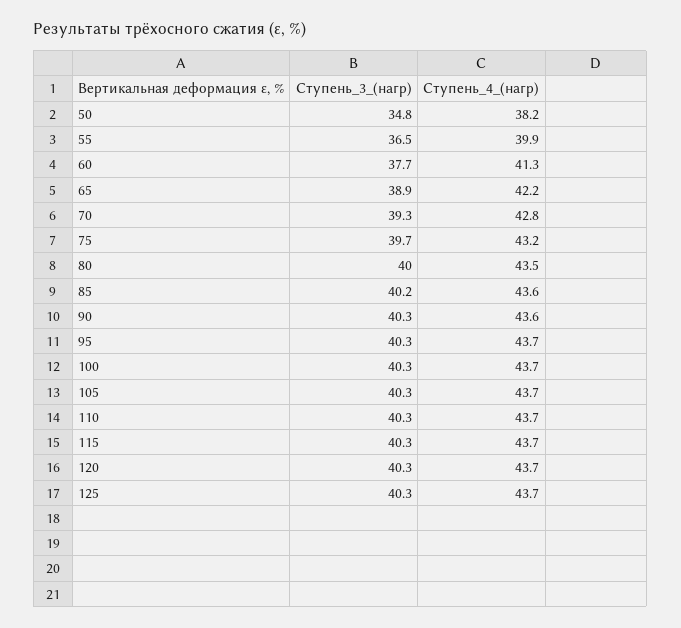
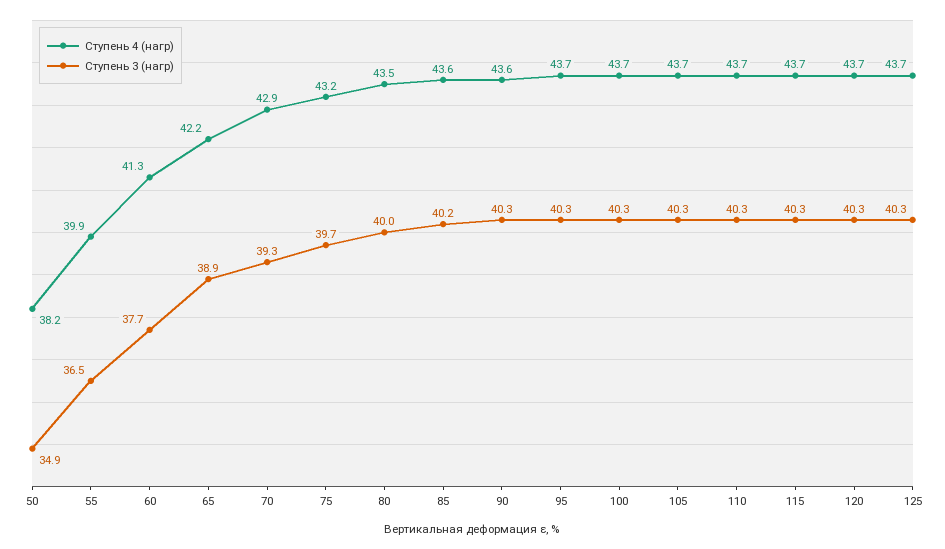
  {
    "Ступень_3_(нагр)": {
-     "50": 34.8,
+     "50": 34.9,
      "55": 36.5,
      "60": 37.7,
      "65": 38.9,
      "70": 39.3,
      "75": 39.7,
      "80": 40,
      "85": 40.2,
      "90": 40.3,
      "95": 40.3,
      "100": 40.3,
      "105": 40.3,
      "110": 40.3,
      "115": 40.3,
      "120": 40.3,
      "125": 40.3
    },
    "Ступень_4_(нагр)": {
      "50": 38.2,
      "55": 39.9,
      "60": 41.3,
      "65": 42.2,
-     "70": 42.8,
+     "70": 42.9,
      "75": 43.2,
      "80": 43.5,
      "85": 43.6,
      "90": 43.6,
      "95": 43.7,
      "100": 43.7,
      "105": 43.7,
      "110": 43.7,
      "115": 43.7,
      "120": 43.7,
      "125": 43.7
    }
  }

